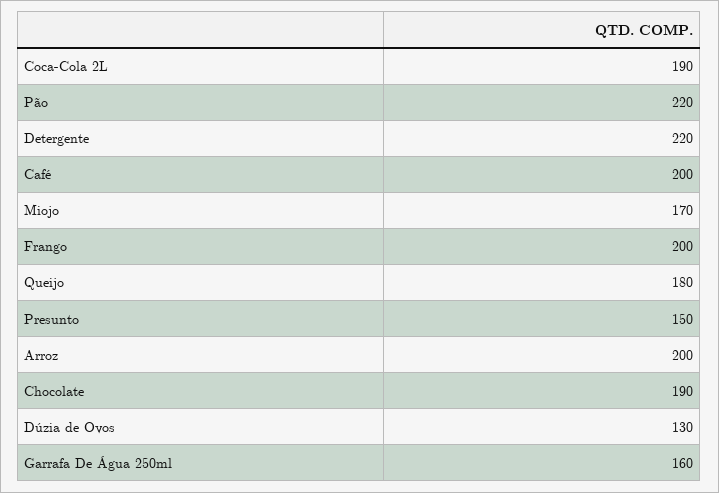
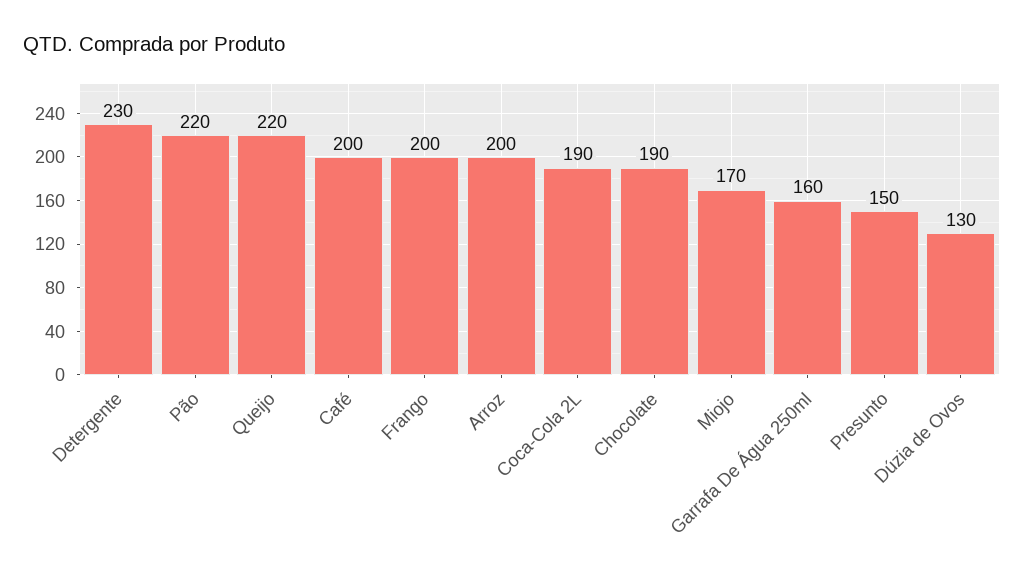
  {
    "Coca-Cola 2L": 190,
    "Pão": 220,
-   "Detergente": 220,
+   "Detergente": 230,
    "Café": 200,
    "Miojo": 170,
    "Frango": 200,
-   "Queijo": 180,
+   "Queijo": 220,
    "Presunto": 150,
    "Arroz": 200,
    "Chocolate": 190,
    "Dúzia de Ovos": 130,
    "Garrafa De Água 250ml": 160
  }

